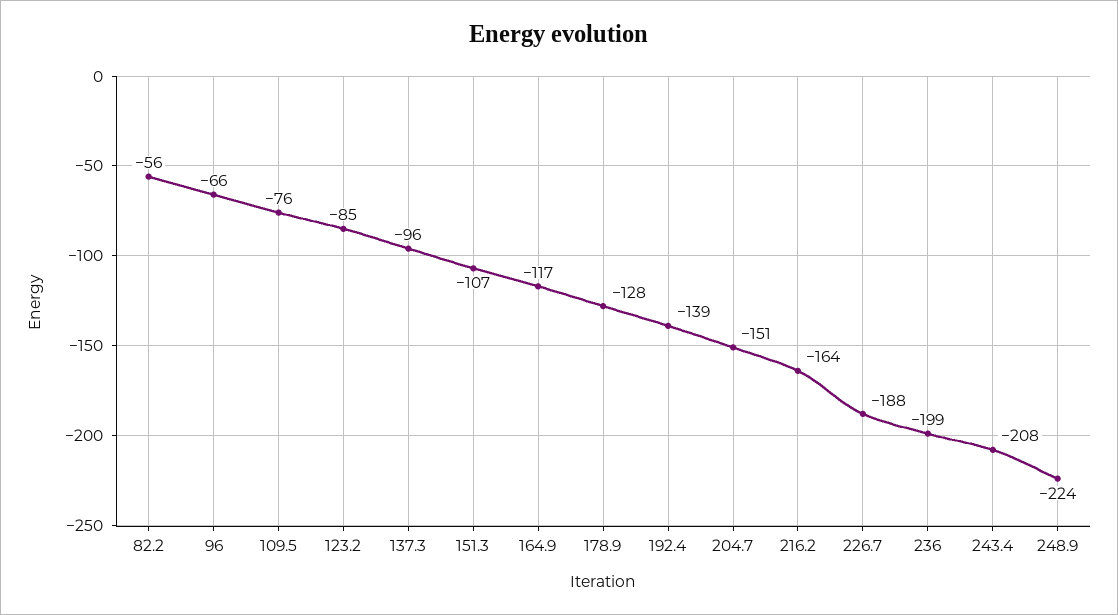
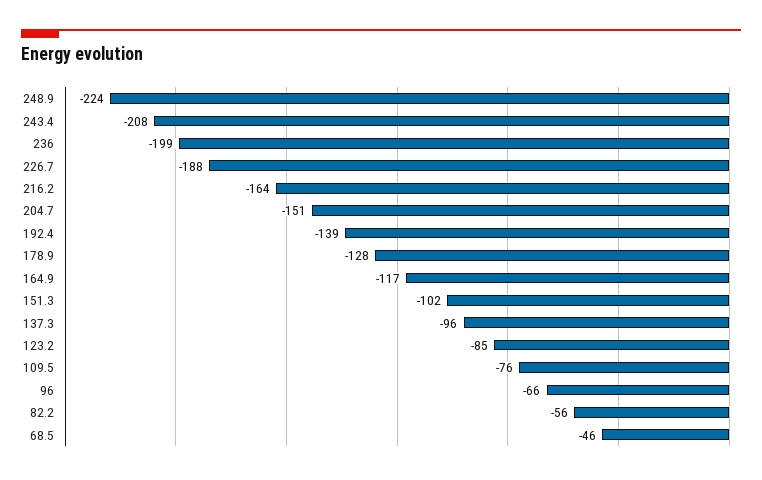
  {
    "82.2": -56,
    "96": -66,
    "109.5": -76,
    "123.2": -85,
    "137.3": -96,
-   "151.3": -107,
+   "151.3": -102,
    "164.9": -117,
    "178.9": -128,
    "192.4": -139,
    "204.7": -151,
    "216.2": -164,
    "226.7": -188,
    "236": -199,
    "243.4": -208,
-   "248.9": -224
+   "248.9": -224,
+   "68.5": -46
  }

